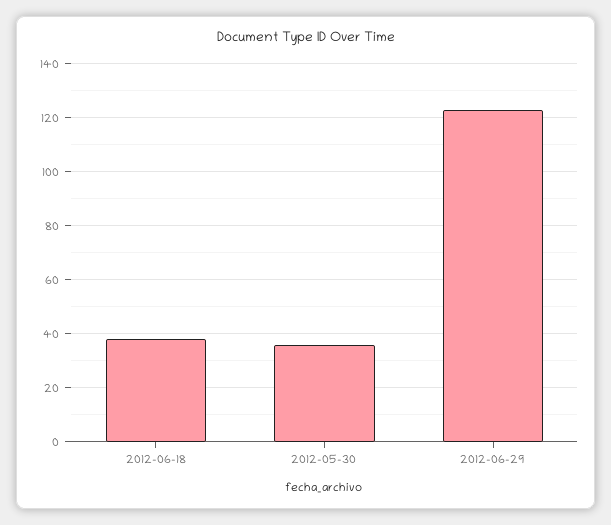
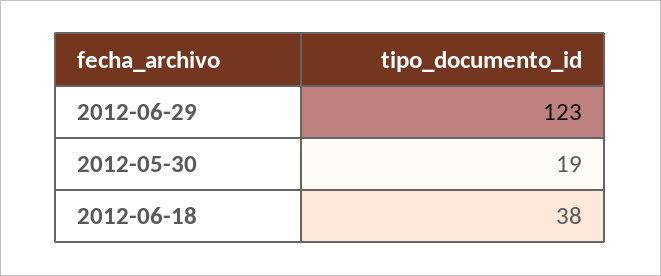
  {
    "2012-06-18": 38,
-   "2012-05-30": 35,
+   "2012-05-30": 19,
    "2012-06-29": 123
  }

